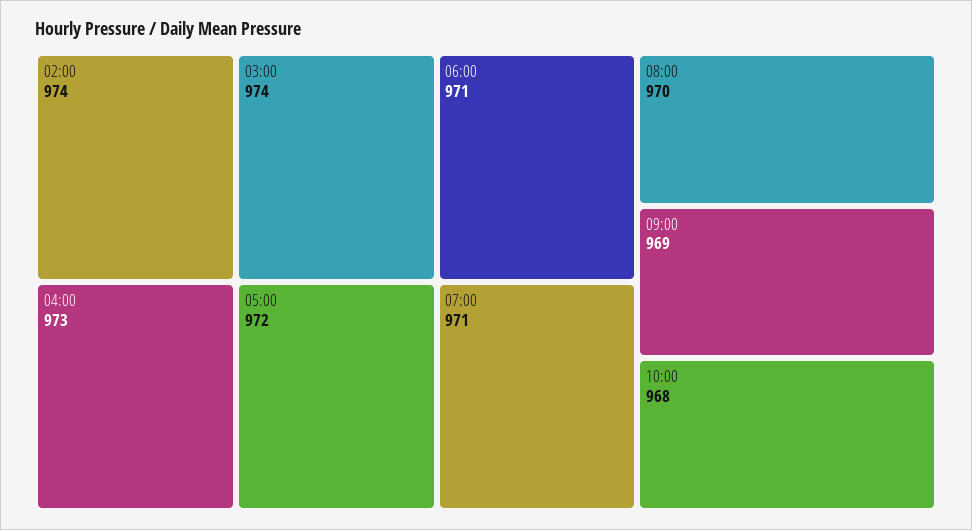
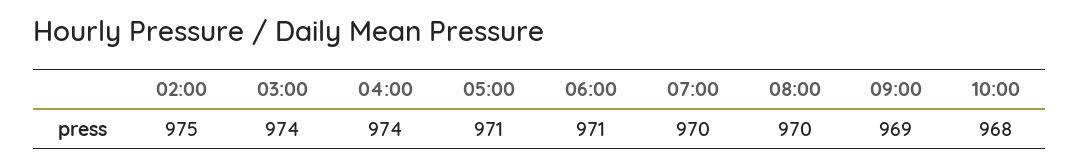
  {
-   "02:00": 974,
+   "02:00": 975,
    "03:00": 974,
-   "04:00": 973,
+   "04:00": 974,
-   "05:00": 972,
+   "05:00": 971,
    "06:00": 971,
-   "07:00": 971,
+   "07:00": 970,
    "08:00": 970,
    "09:00": 969,
    "10:00": 968
  }

